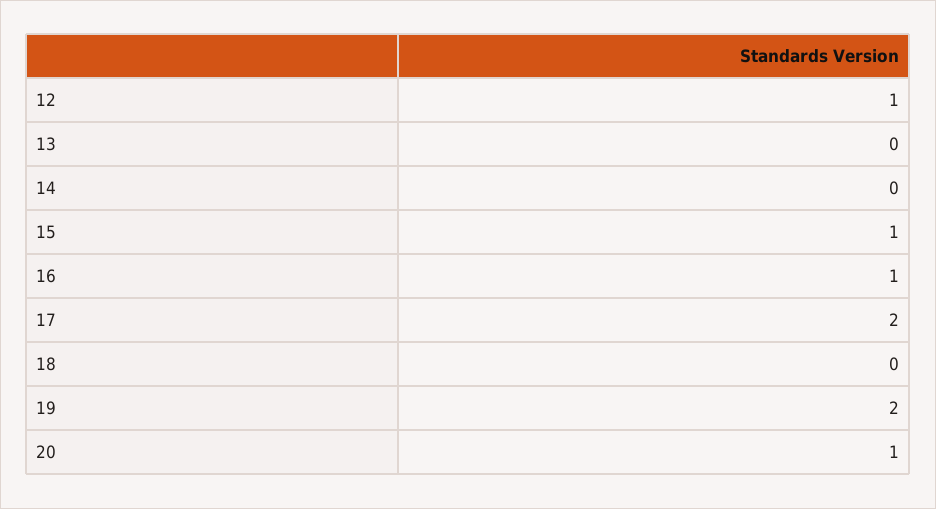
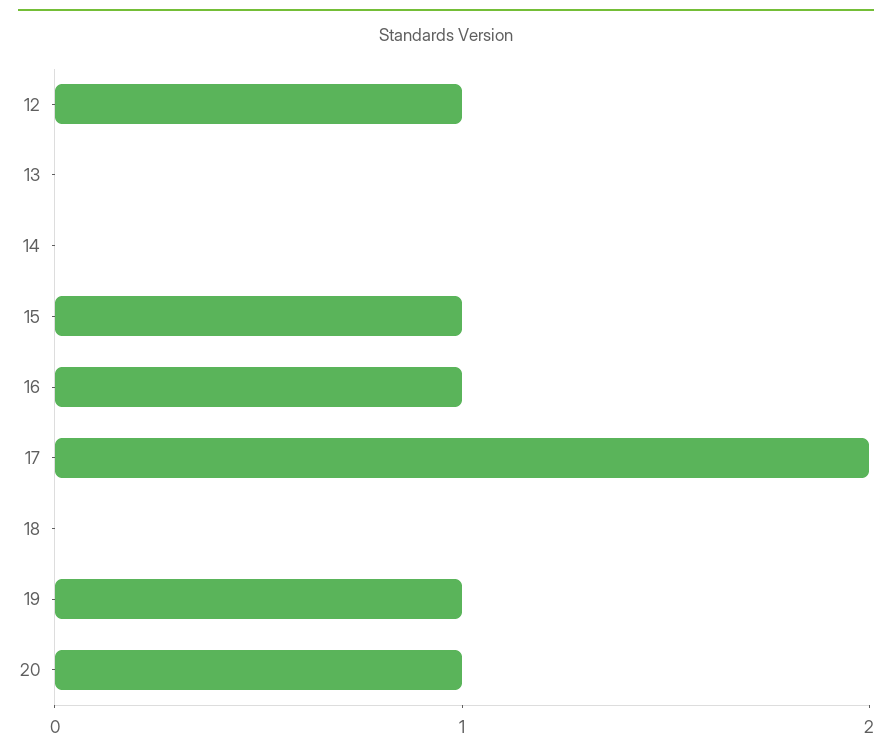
  {
    "12": 1,
    "13": 0,
    "14": 0,
    "15": 1,
    "16": 1,
    "17": 2,
    "18": 0,
-   "19": 2,
+   "19": 1,
    "20": 1
  }

